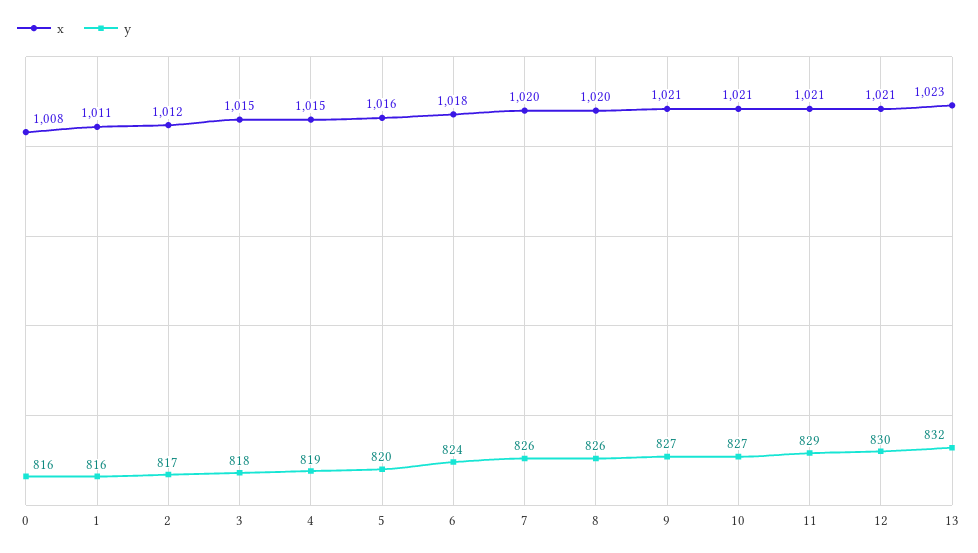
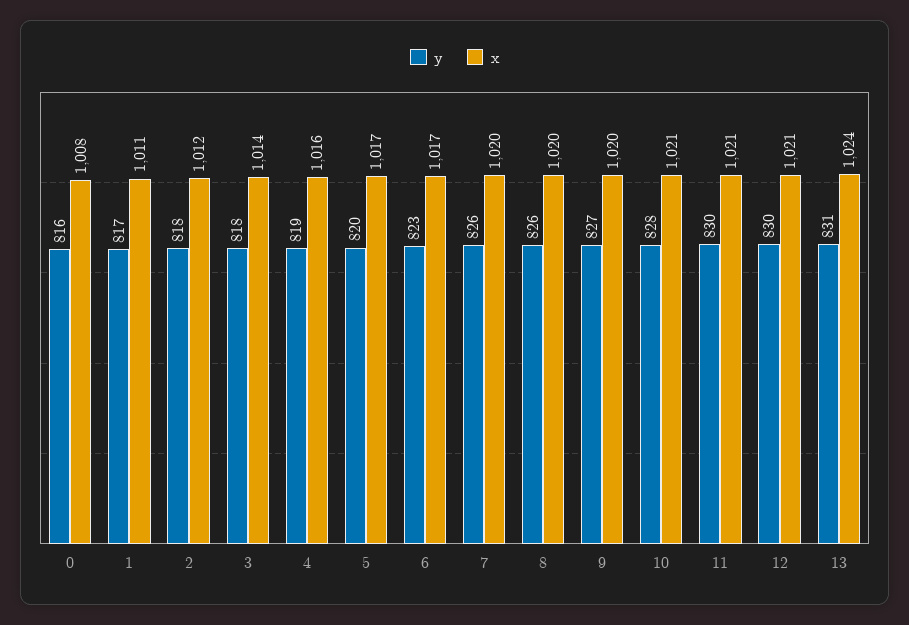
  {
    "x": {
      "0": 1008,
      "1": 1011,
      "2": 1012,
-     "3": 1015,
+     "3": 1014,
-     "4": 1015,
+     "4": 1016,
-     "5": 1016,
+     "5": 1017,
-     "6": 1018,
+     "6": 1017,
      "7": 1020,
      "8": 1020,
-     "9": 1021,
+     "9": 1020,
      "10": 1021,
      "11": 1021,
      "12": 1021,
-     "13": 1023
+     "13": 1024
    },
    "y": {
      "0": 816,
-     "1": 816,
+     "1": 817,
-     "2": 817,
+     "2": 818,
      "3": 818,
      "4": 819,
      "5": 820,
-     "6": 824,
+     "6": 823,
      "7": 826,
      "8": 826,
      "9": 827,
-     "10": 827,
+     "10": 828,
-     "11": 829,
+     "11": 830,
      "12": 830,
-     "13": 832
+     "13": 831
    }
  }

